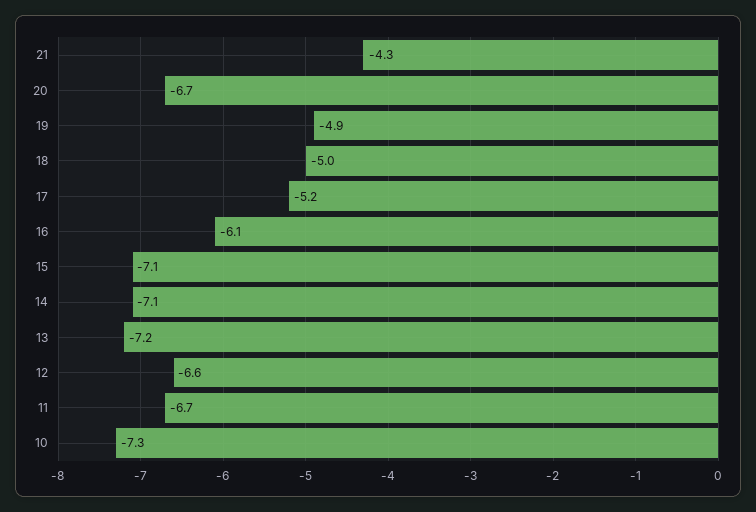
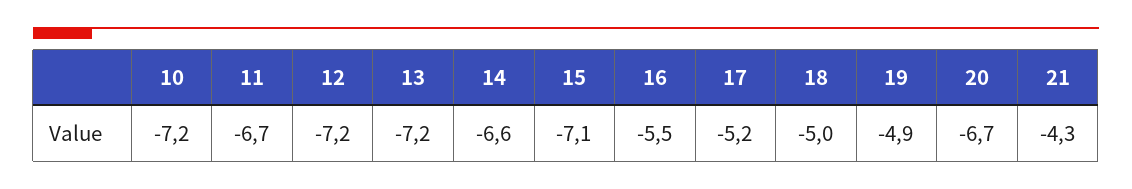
  {
    "21": -4.3,
    "20": -6.7,
    "19": -4.9,
    "18": -5,
    "17": -5.2,
-   "16": -6.1,
+   "16": -5.5,
    "15": -7.1,
-   "14": -7.1,
+   "14": -6.6,
    "13": -7.2,
-   "12": -6.6,
+   "12": -7.2,
    "11": -6.7,
-   "10": -7.3
+   "10": -7.2
  }

